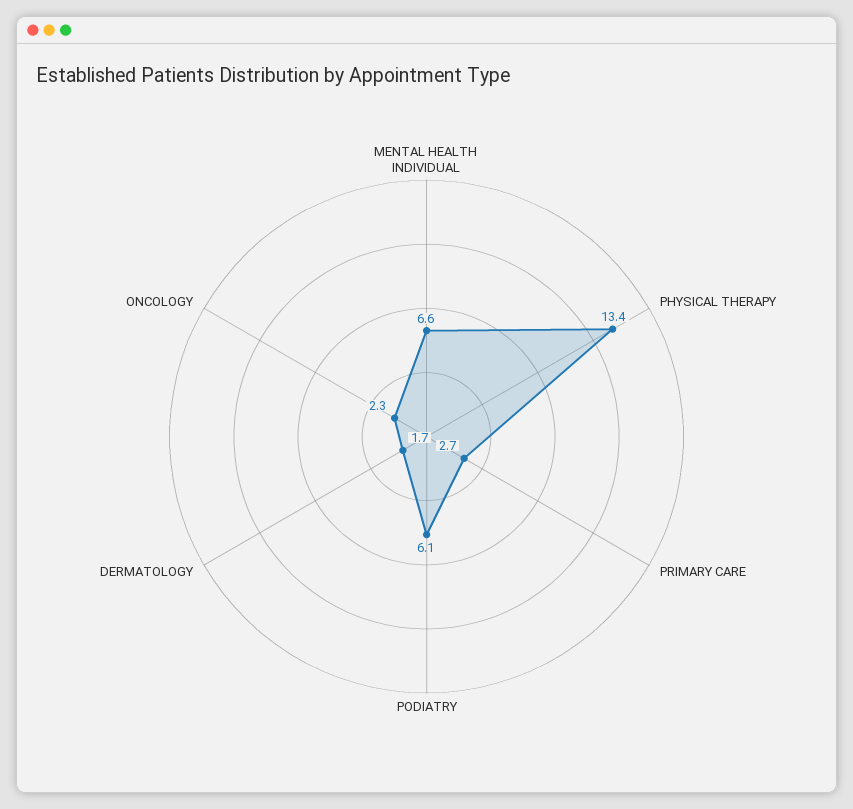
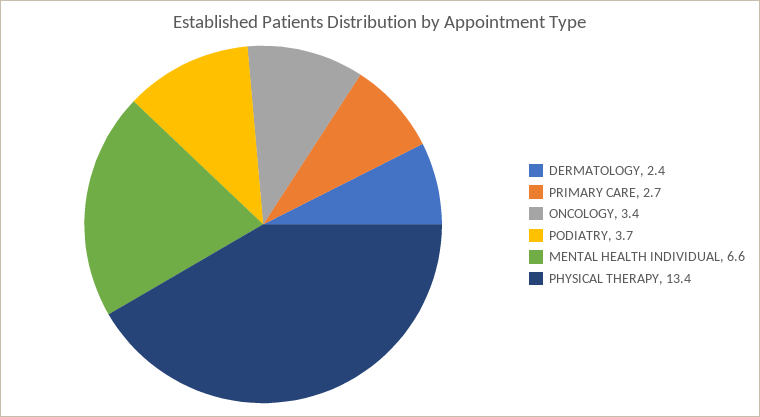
  {
    "MENTAL HEALTH INDIVIDUAL": 6.6,
    "PHYSICAL THERAPY": 13.4,
    "PRIMARY CARE": 2.7,
-   "PODIATRY": 6.1,
+   "PODIATRY": 3.7,
-   "DERMATOLOGY": 1.7,
+   "DERMATOLOGY": 2.4,
-   "ONCOLOGY": 2.3
+   "ONCOLOGY": 3.4
  }

